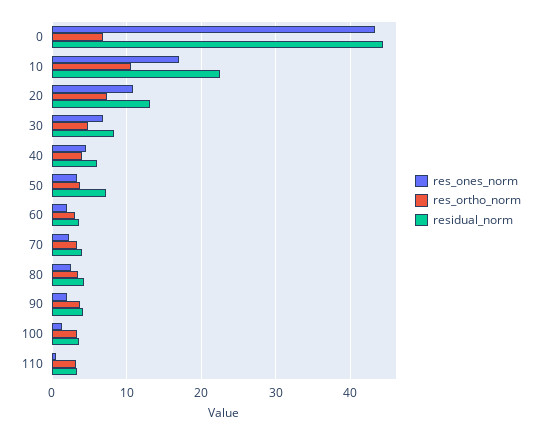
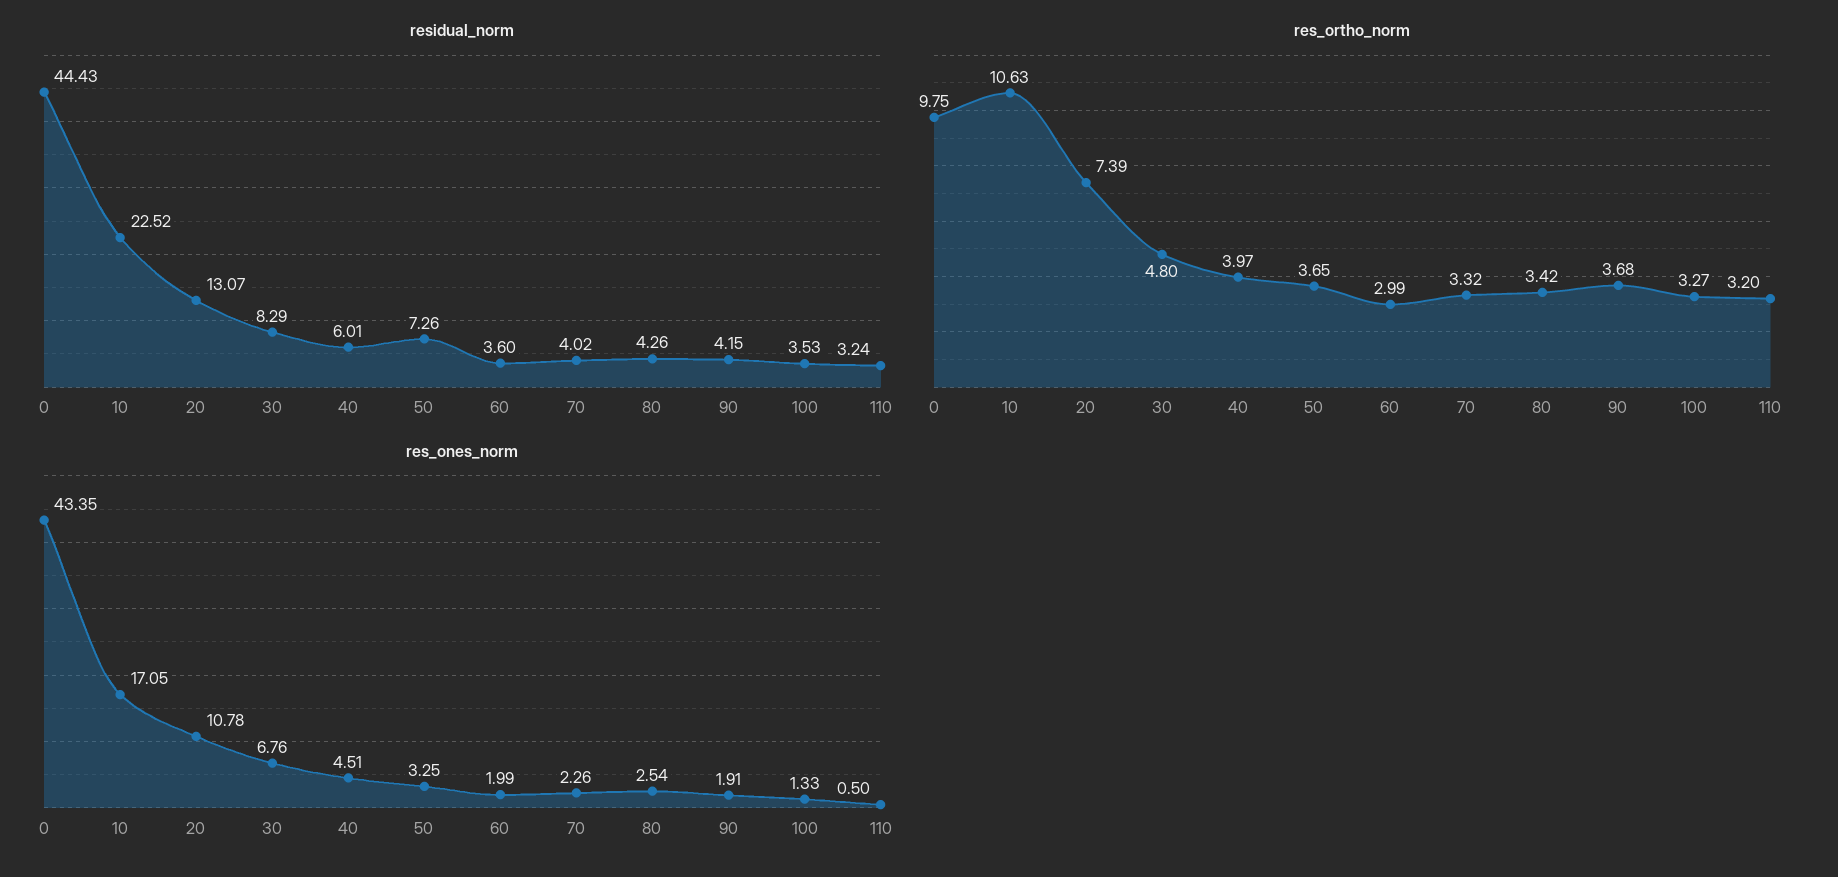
  {
    "res_ones_norm": {
      "0": 43.35,
      "10": 17.05,
      "20": 10.78,
      "30": 6.76,
      "40": 4.51,
      "50": 3.25,
      "60": 1.99,
      "70": 2.26,
      "80": 2.54,
      "90": 1.91,
      "100": 1.33,
      "110": 0.5
    },
    "res_ortho_norm": {
-     "0": 7,
+     "0": 9.75,
      "10": 10.63,
      "20": 7.39,
      "30": 4.8,
      "40": 3.97,
      "50": 3.65,
      "60": 2.99,
      "70": 3.32,
      "80": 3.42,
      "90": 3.68,
      "100": 3.27,
      "110": 3.2
    },
    "residual_norm": {
      "0": 44.43,
      "10": 22.52,
      "20": 13.07,
      "30": 8.29,
      "40": 6.01,
      "50": 7.26,
      "60": 3.6,
      "70": 4.02,
      "80": 4.26,
      "90": 4.15,
      "100": 3.53,
      "110": 3.24
    }
  }

